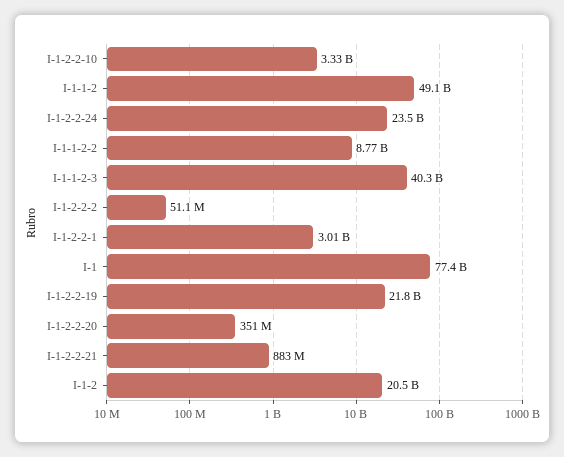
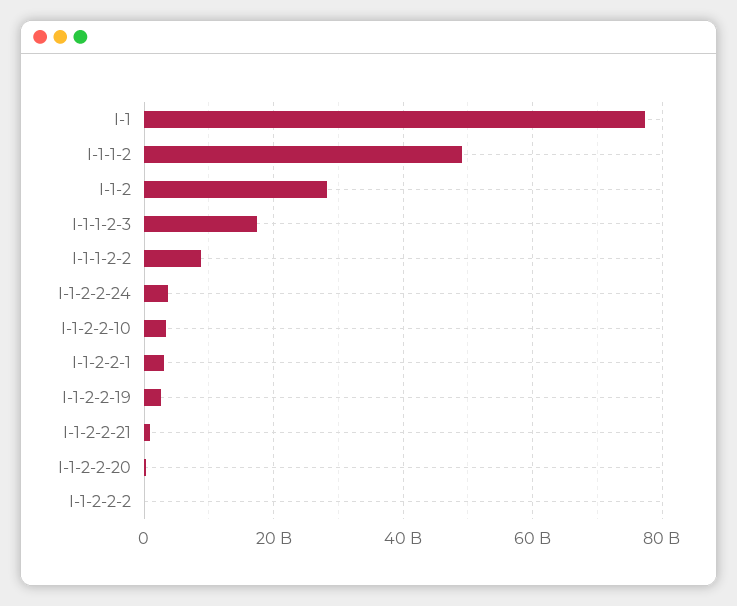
  {
    "I-1-2-2-10": 3330000000,
    "I-1-1-2": 49100000000,
-   "I-1-2-2-24": 23500000000,
+   "I-1-2-2-24": 4000000000,
    "I-1-1-2-2": 8770000000,
-   "I-1-1-2-3": 40300000000,
+   "I-1-1-2-3": 18000000000,
    "I-1-2-2-2": 51100000,
    "I-1-2-2-1": 3010000000,
    "I-1": 77400000000,
-   "I-1-2-2-19": 21800000000,
+   "I-1-2-2-19": 2000000000,
    "I-1-2-2-20": 351000000,
    "I-1-2-2-21": 883000000,
-   "I-1-2": 20500000000
+   "I-1-2": 28000000000
  }

